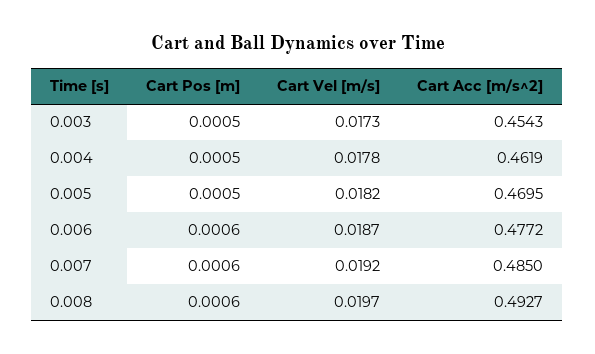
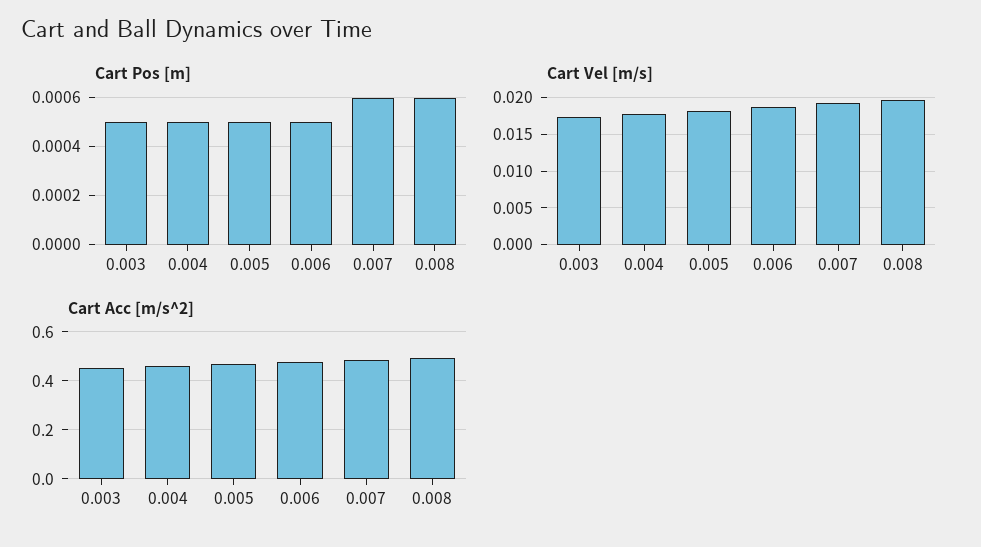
  {
    "Cart Pos [m]": {
      "0.003": 0.0005,
      "0.004": 0.0005,
      "0.005": 0.0005,
-     "0.006": 0.0006,
+     "0.006": 0.0005,
      "0.007": 0.0006,
      "0.008": 0.0006
    },
    "Cart Vel [m/s]": {
      "0.003": 0.0173,
      "0.004": 0.0178,
      "0.005": 0.0182,
      "0.006": 0.0187,
      "0.007": 0.0192,
      "0.008": 0.0197
    },
    "Cart Acc [m/s^2]": {
      "0.003": 0.4543,
      "0.004": 0.4619,
      "0.005": 0.4695,
      "0.006": 0.4772,
      "0.007": 0.485,
      "0.008": 0.4927
    }
  }

